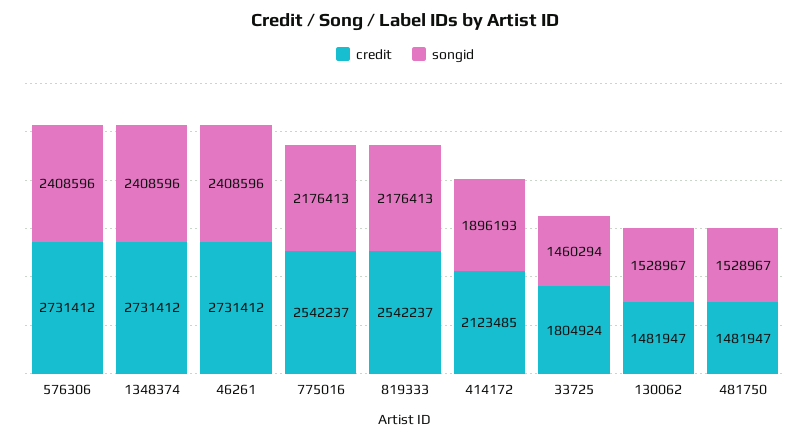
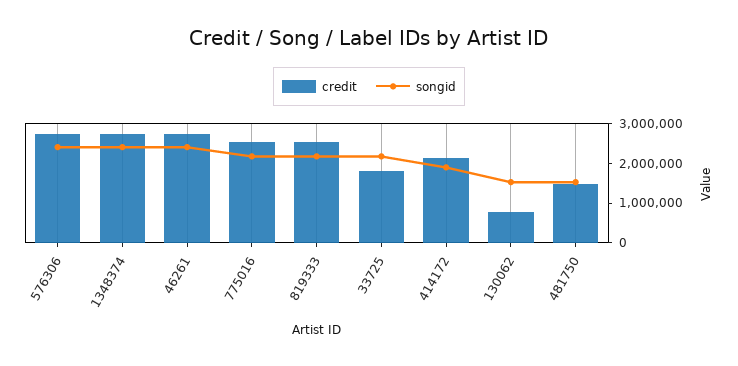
  {
    "credit": {
      "576306": 2731412,
      "1348374": 2731412,
      "46261": 2731412,
      "775016": 2542237,
      "819333": 2542237,
      "414172": 2123485,
      "33725": 1804924,
-     "130062": 1481947,
+     "130062": 750000,
      "481750": 1481947
    },
    "songid": {
      "576306": 2408596,
      "1348374": 2408596,
      "46261": 2408596,
      "775016": 2176413,
      "819333": 2176413,
      "414172": 1896193,
-     "33725": 1460294,
+     "33725": 2250000,
      "130062": 1528967,
      "481750": 1528967
    }
  }

